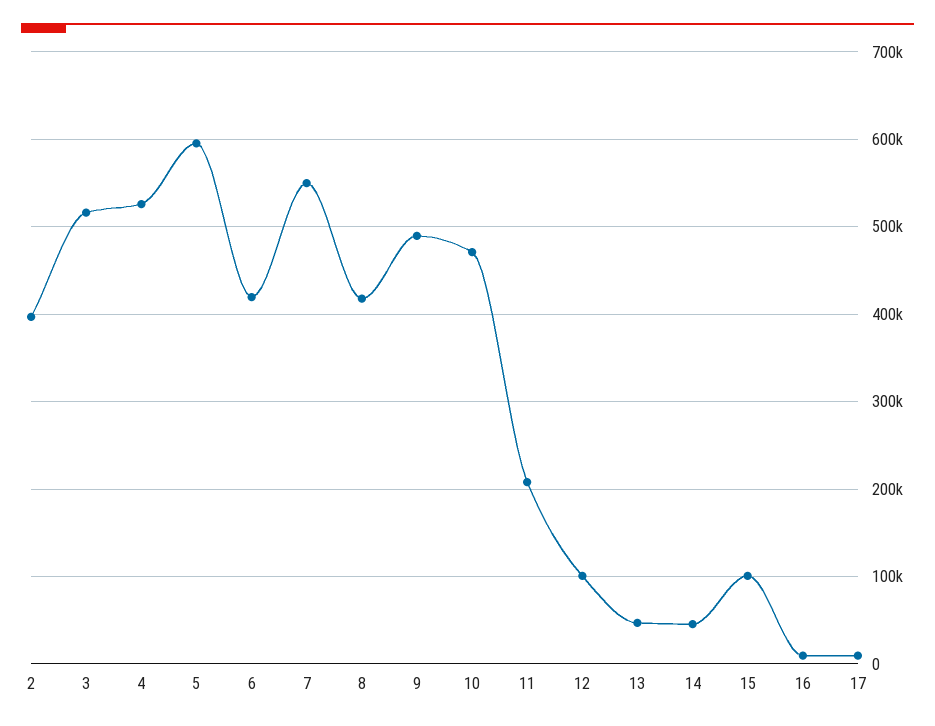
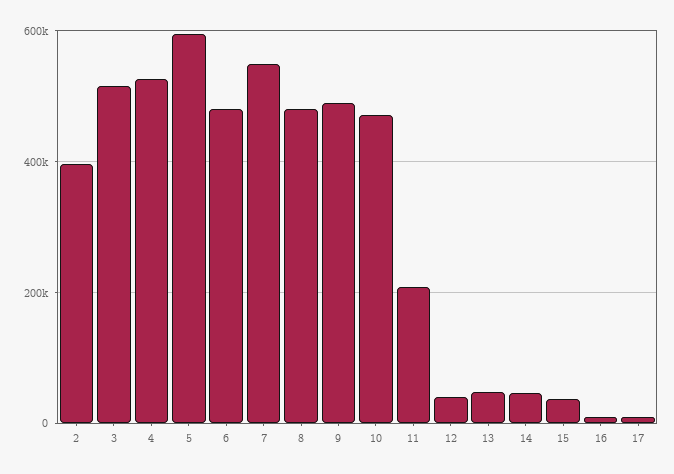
  {
    "2": 400000,
    "3": 520000,
    "4": 530000,
    "5": 600000,
-   "6": 420000,
+   "6": 480000,
    "7": 550000,
-   "8": 420000,
+   "8": 480000,
    "9": 490000,
    "10": 470000,
    "11": 210000,
-   "12": 100000,
+   "12": 40000,
    "13": 50000,
    "14": 50000,
-   "15": 100000,
+   "15": 40000,
    "16": 10000,
    "17": 10000
  }

